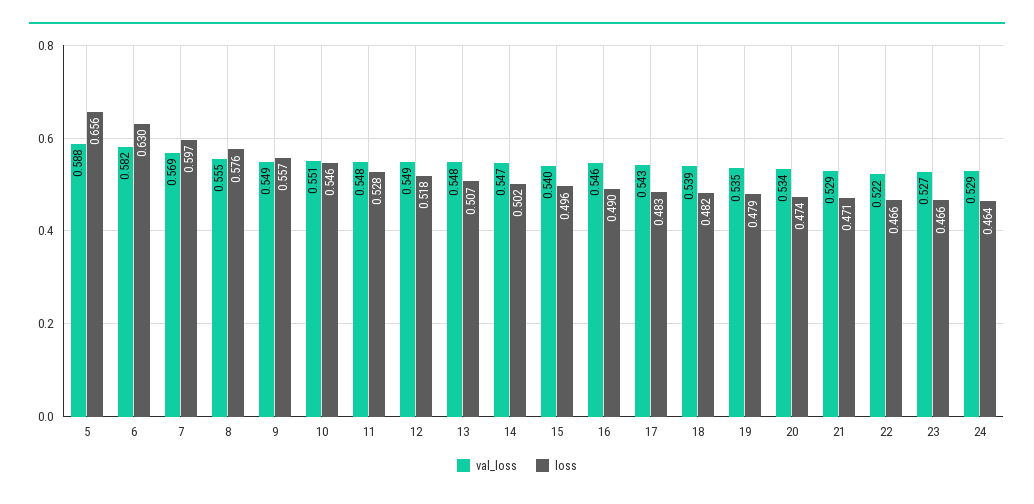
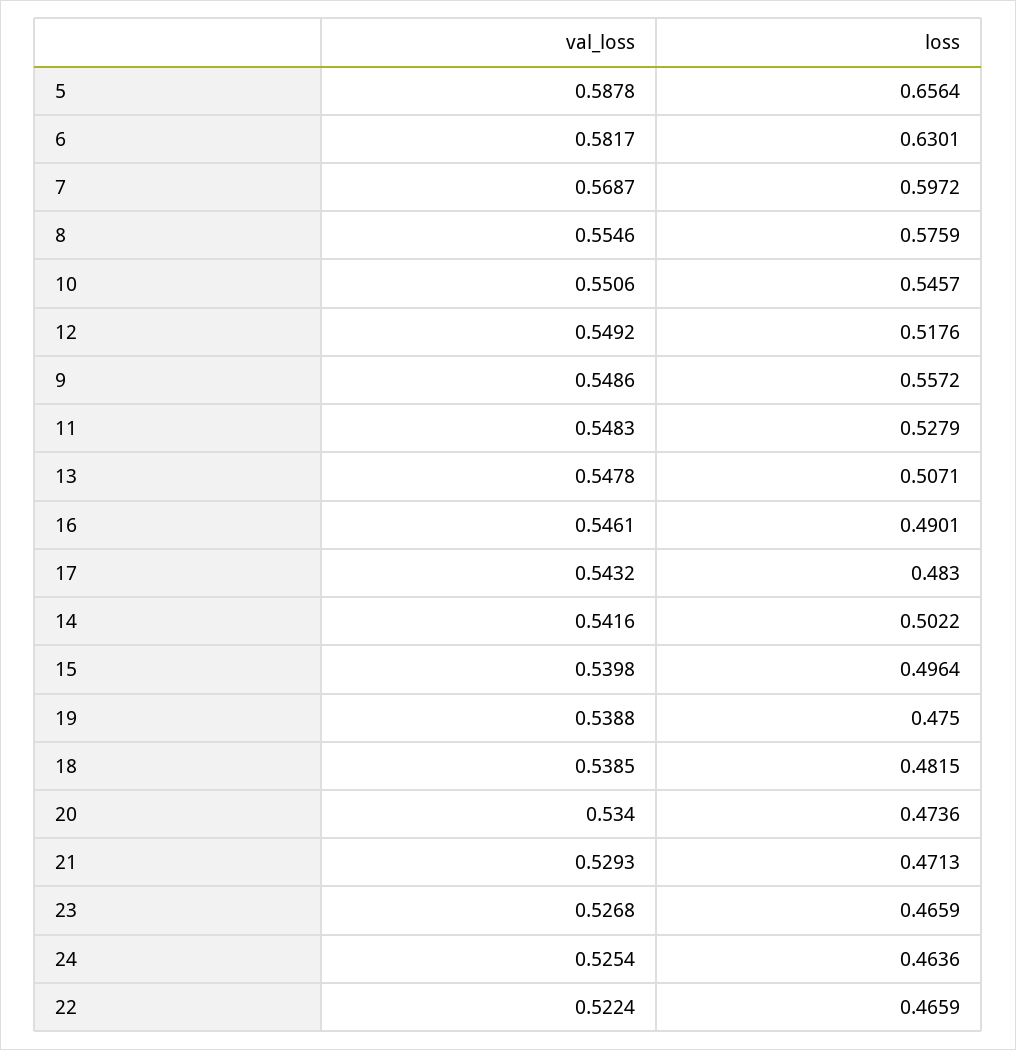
  {
    "val_loss": {
      "5": 0.5878,
      "6": 0.5817,
      "7": 0.5687,
      "8": 0.5546,
      "9": 0.5486,
      "10": 0.5506,
      "11": 0.5483,
      "12": 0.5492,
      "13": 0.5478,
-     "14": 0.547,
+     "14": 0.5416,
      "15": 0.5398,
      "16": 0.5461,
      "17": 0.5432,
      "18": 0.5385,
-     "19": 0.535,
+     "19": 0.5388,
      "20": 0.534,
      "21": 0.5293,
      "22": 0.5224,
      "23": 0.5268,
-     "24": 0.529
+     "24": 0.5254
    },
    "loss": {
      "5": 0.6564,
      "6": 0.6301,
      "7": 0.5972,
      "8": 0.5759,
      "9": 0.5572,
      "10": 0.5457,
      "11": 0.5279,
      "12": 0.5176,
      "13": 0.5071,
      "14": 0.5022,
      "15": 0.4964,
      "16": 0.4901,
      "17": 0.483,
      "18": 0.4815,
-     "19": 0.479,
+     "19": 0.475,
      "20": 0.4736,
      "21": 0.4713,
      "22": 0.4659,
      "23": 0.4659,
      "24": 0.4636
    }
  }

